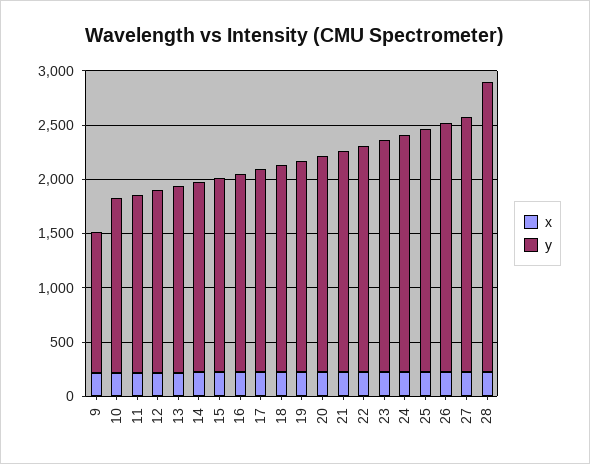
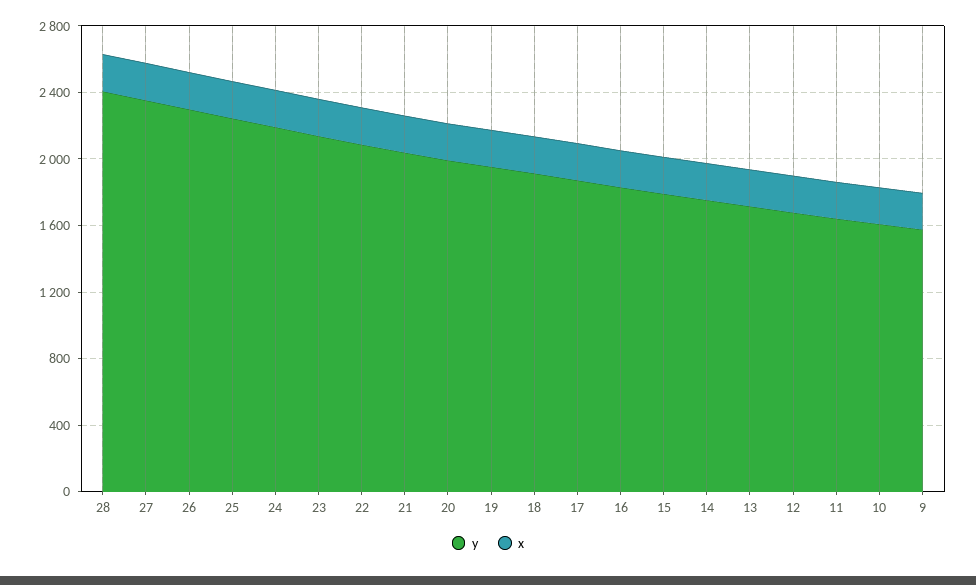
  {
    "x": {
      "9": 200,
      "10": 200,
      "11": 200,
      "12": 200,
      "13": 200,
      "14": 200,
      "15": 200,
      "16": 200,
      "17": 200,
      "18": 200,
      "19": 200,
      "20": 200,
      "21": 200,
      "22": 200,
      "23": 200,
      "24": 200,
      "25": 200,
      "26": 200,
      "27": 200,
      "28": 200
    },
    "y": {
-     "9": 1300,
+     "9": 1600,
      "10": 1600,
      "11": 1600,
      "12": 1700,
      "13": 1700,
      "14": 1800,
      "15": 1800,
      "16": 1800,
      "17": 1900,
      "18": 1900,
      "19": 2000,
      "20": 2000,
      "21": 2000,
      "22": 2100,
      "23": 2100,
      "24": 2200,
      "25": 2200,
      "26": 2300,
      "27": 2400,
-     "28": 2700
+     "28": 2400
    }
  }

